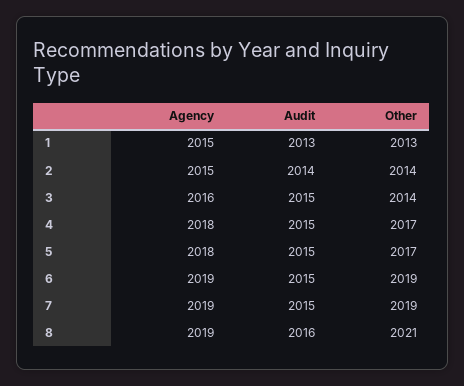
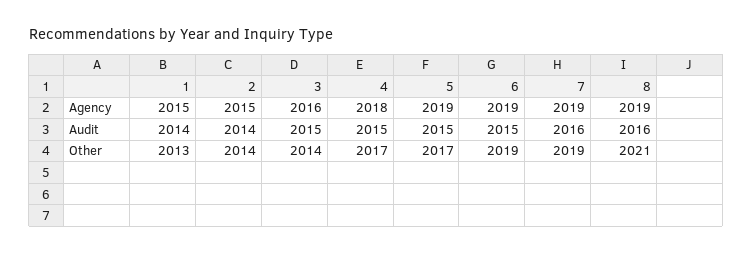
  {
    "Agency": {
      "1": 2015,
      "2": 2015,
      "3": 2016,
      "4": 2018,
-     "5": 2018,
+     "5": 2019,
      "6": 2019,
      "7": 2019,
      "8": 2019
    },
    "Audit": {
-     "1": 2013,
+     "1": 2014,
      "2": 2014,
      "3": 2015,
      "4": 2015,
      "5": 2015,
      "6": 2015,
-     "7": 2015,
+     "7": 2016,
      "8": 2016
    },
    "Other": {
      "1": 2013,
      "2": 2014,
      "3": 2014,
      "4": 2017,
      "5": 2017,
      "6": 2019,
      "7": 2019,
      "8": 2021
    }
  }

